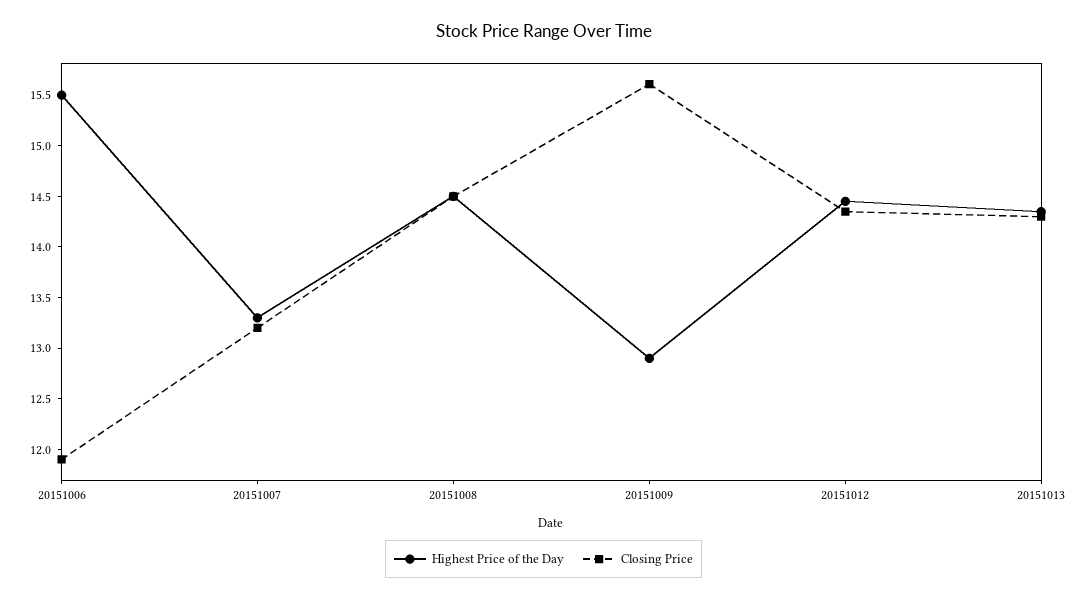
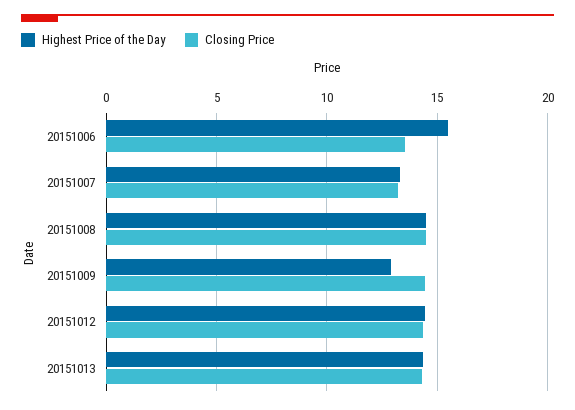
  {
    "Highest Price of the Day": {
      "20151006": 15.5,
      "20151007": 13.3,
      "20151008": 14.5,
      "20151009": 12.9,
      "20151012": 14.5,
      "20151013": 14.4
    },
    "Closing Price": {
-     "20151006": 11.9,
+     "20151006": 13.5,
      "20151007": 13.2,
      "20151008": 14.5,
-     "20151009": 15.6,
+     "20151009": 14.5,
      "20151012": 14.4,
      "20151013": 14.3
    }
  }

